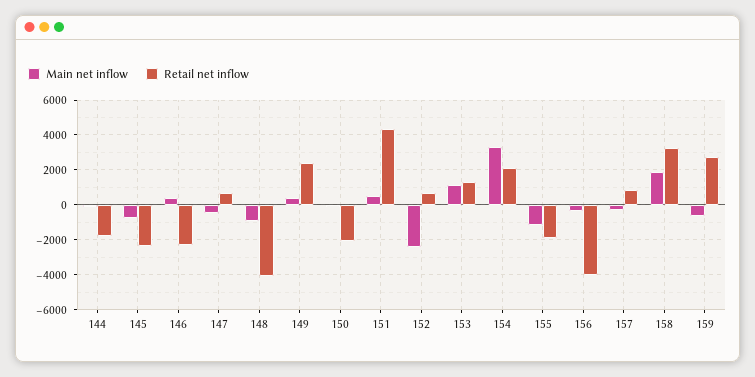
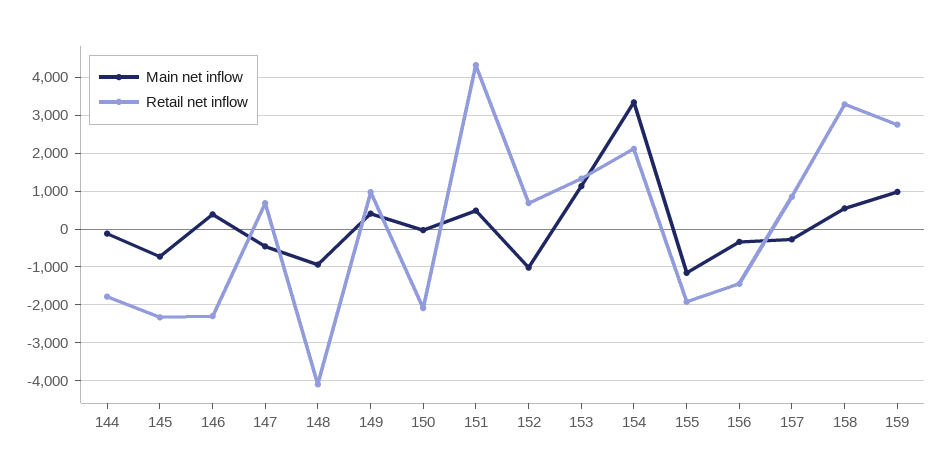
  {
    "Main net inflow": {
      "144": -200,
      "145": -800,
      "146": 400,
      "147": -400,
      "148": -1000,
      "149": 400,
      "150": 0,
      "151": 400,
-     "152": -2500,
+     "152": -1000,
      "153": 1200,
      "154": 3400,
      "155": -1200,
      "156": -400,
      "157": -200,
-     "158": 2000,
+     "158": 600,
-     "159": -500
+     "159": 1000
    },
    "Retail net inflow": {
      "144": -1800,
      "145": -2400,
      "146": -2200,
      "147": 600,
      "148": -4000,
-     "149": 2500,
+     "149": 1000,
      "150": -2000,
      "151": 4400,
      "152": 600,
      "153": 1400,
      "154": 2200,
      "155": -2000,
-     "156": -4000,
+     "156": -1400,
      "157": 800,
      "158": 3200,
      "159": 2800
    }
  }

